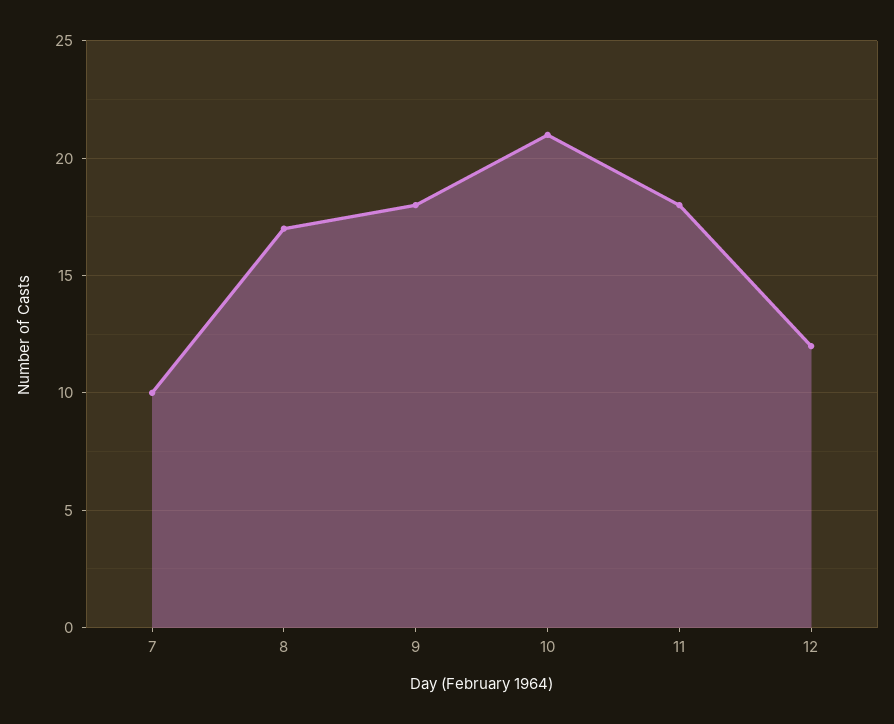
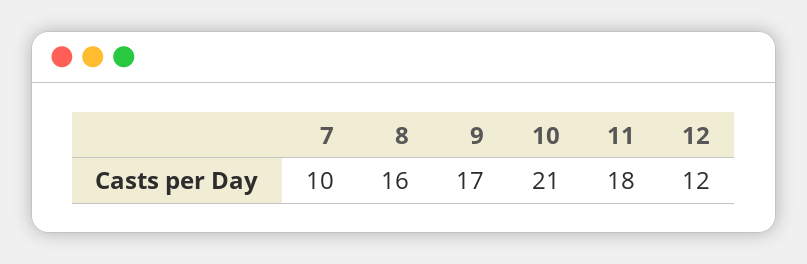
  {
    "7": 10,
-   "8": 17,
+   "8": 16,
-   "9": 18,
+   "9": 17,
    "10": 21,
    "11": 18,
    "12": 12
  }

